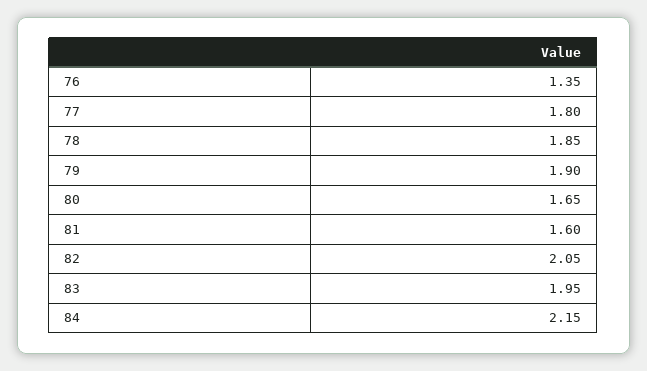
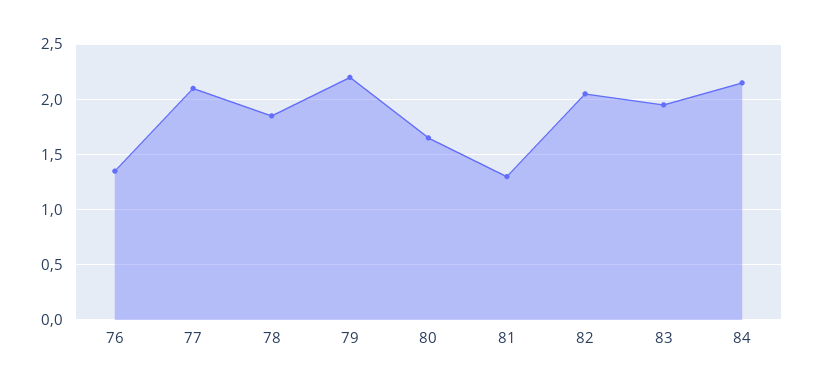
  {
    "76": 1.35,
-   "77": 1.8,
+   "77": 2.1,
    "78": 1.85,
-   "79": 1.9,
+   "79": 2.2,
    "80": 1.65,
-   "81": 1.6,
+   "81": 1.3,
    "82": 2.05,
    "83": 1.95,
    "84": 2.15
  }

